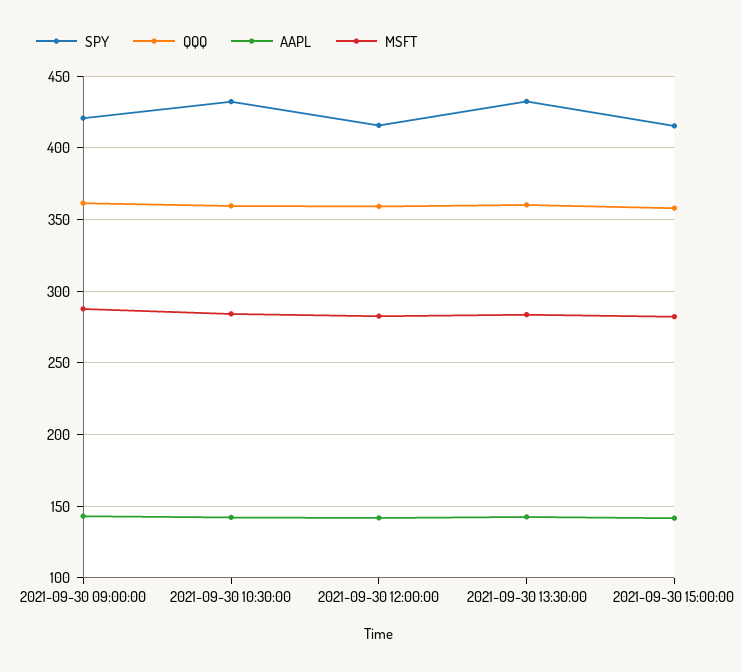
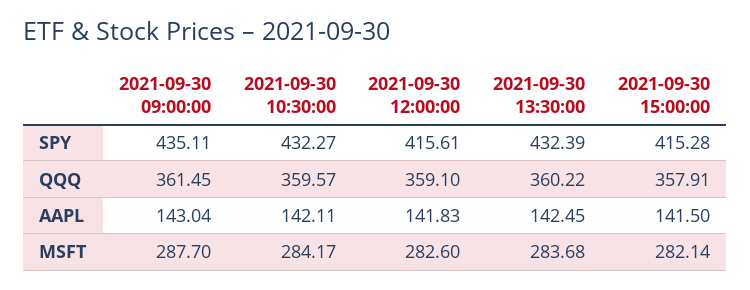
  {
    "SPY": {
-     "2021-09-30 09:00:00": 420,
+     "2021-09-30 09:00:00": 435.11,
      "2021-09-30 10:30:00": 432.27,
      "2021-09-30 12:00:00": 415.61,
      "2021-09-30 13:30:00": 432.39,
      "2021-09-30 15:00:00": 415.28
    },
    "QQQ": {
      "2021-09-30 09:00:00": 361.45,
      "2021-09-30 10:30:00": 359.57,
      "2021-09-30 12:00:00": 359.1,
      "2021-09-30 13:30:00": 360.22,
      "2021-09-30 15:00:00": 357.91
    },
    "AAPL": {
      "2021-09-30 09:00:00": 143.04,
      "2021-09-30 10:30:00": 142.11,
      "2021-09-30 12:00:00": 141.83,
      "2021-09-30 13:30:00": 142.45,
      "2021-09-30 15:00:00": 141.5
    },
    "MSFT": {
      "2021-09-30 09:00:00": 287.7,
      "2021-09-30 10:30:00": 284.17,
      "2021-09-30 12:00:00": 282.6,
      "2021-09-30 13:30:00": 283.68,
      "2021-09-30 15:00:00": 282.14
    }
  }

